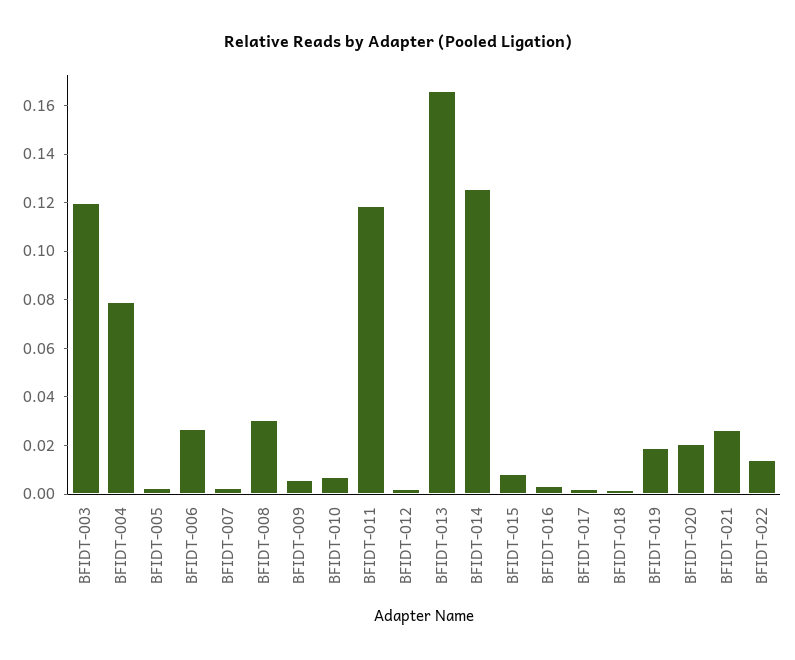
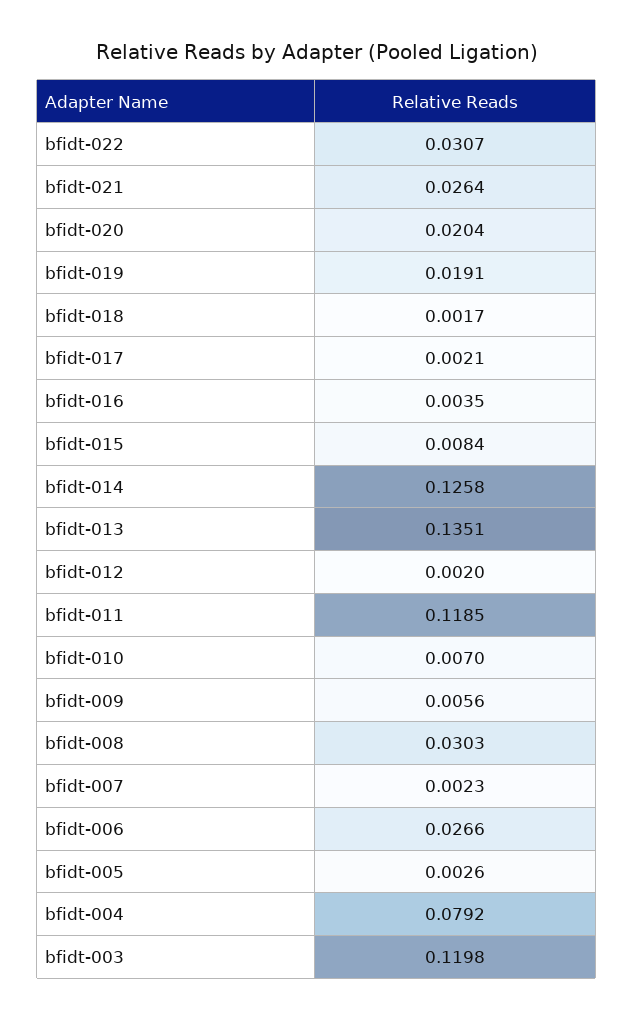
  {
    "BFIDT-003": 0.1198,
    "BFIDT-004": 0.0792,
    "BFIDT-005": 0.0026,
    "BFIDT-006": 0.0266,
    "BFIDT-007": 0.0023,
    "BFIDT-008": 0.0303,
    "BFIDT-009": 0.0056,
    "BFIDT-010": 0.007,
    "BFIDT-011": 0.1185,
    "BFIDT-012": 0.002,
-   "BFIDT-013": 0.165,
+   "BFIDT-013": 0.1351,
    "BFIDT-014": 0.1258,
    "BFIDT-015": 0.0084,
    "BFIDT-016": 0.0035,
    "BFIDT-017": 0.0021,
    "BFIDT-018": 0.0017,
    "BFIDT-019": 0.0191,
    "BFIDT-020": 0.0204,
    "BFIDT-021": 0.0264,
-   "BFIDT-022": 0.015
+   "BFIDT-022": 0.0307
  }

